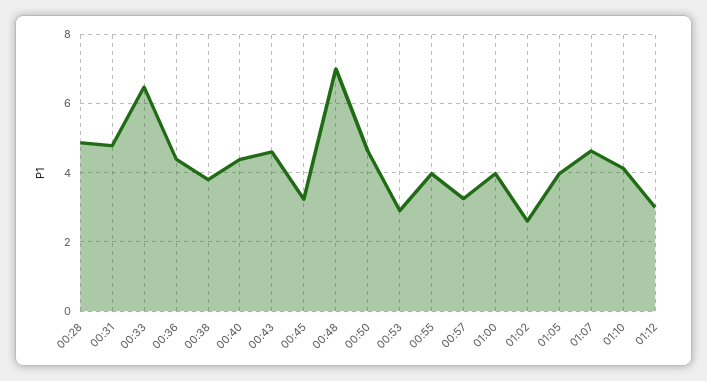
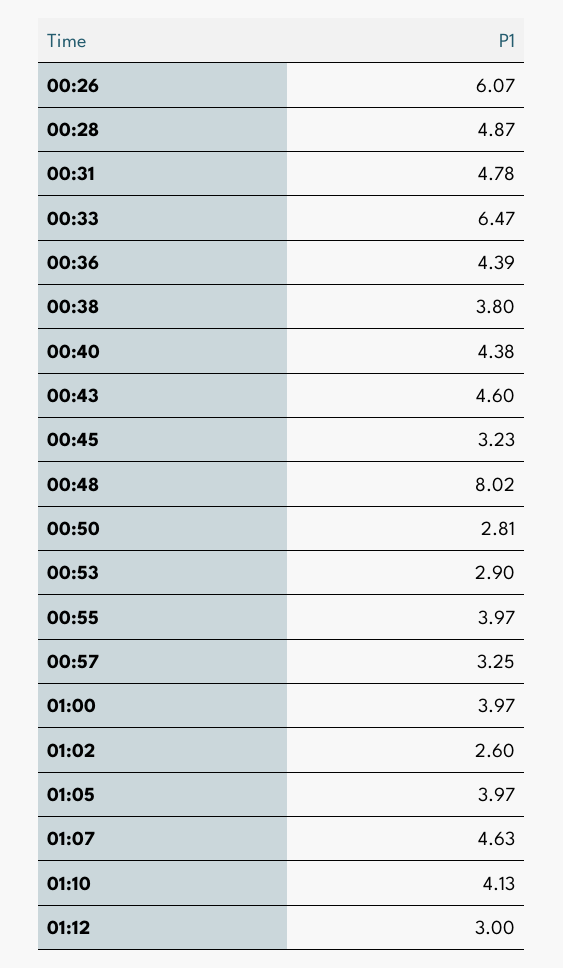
  {
    "00:28": 4.87,
    "00:31": 4.78,
    "00:33": 6.47,
    "00:36": 4.39,
    "00:38": 3.8,
    "00:40": 4.38,
    "00:43": 4.6,
    "00:45": 3.23,
-   "00:48": 7,
+   "00:48": 8.02,
-   "00:50": 4.6,
+   "00:50": 2.81,
    "00:53": 2.9,
    "00:55": 3.97,
    "00:57": 3.25,
    "01:00": 3.97,
    "01:02": 2.6,
    "01:05": 3.97,
    "01:07": 4.63,
    "01:10": 4.13,
-   "01:12": 3
+   "01:12": 3,
+   "00:26": 6.07
  }

